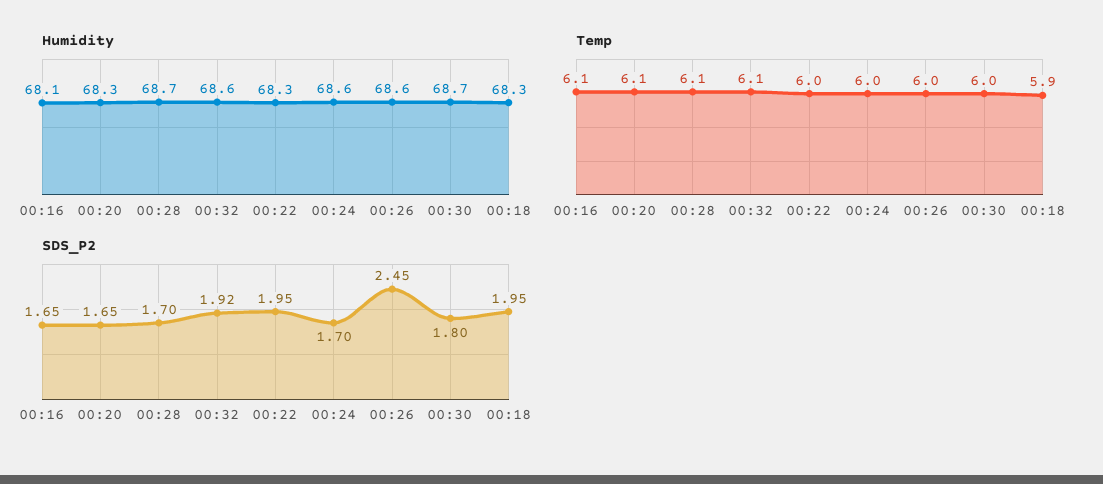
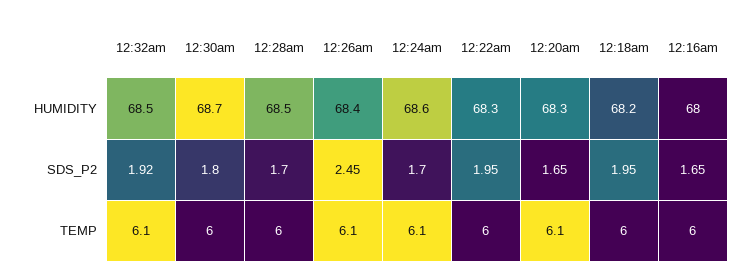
  {
    "Humidity": {
-     "00:16": 68.1,
+     "00:16": 68,
      "00:20": 68.3,
-     "00:28": 68.7,
+     "00:28": 68.5,
-     "00:32": 68.6,
+     "00:32": 68.5,
      "00:22": 68.3,
      "00:24": 68.6,
-     "00:26": 68.6,
+     "00:26": 68.4,
      "00:30": 68.7,
-     "00:18": 68.3
+     "00:18": 68.2
    },
    "Temp": {
-     "00:16": 6.1,
+     "00:16": 6,
      "00:20": 6.1,
-     "00:28": 6.1,
+     "00:28": 6,
      "00:32": 6.1,
      "00:22": 6,
-     "00:24": 6,
+     "00:24": 6.1,
-     "00:26": 6,
+     "00:26": 6.1,
      "00:30": 6,
-     "00:18": 5.9
+     "00:18": 6
    },
    "SDS_P2": {
      "00:16": 1.65,
      "00:20": 1.65,
      "00:28": 1.7,
      "00:32": 1.92,
      "00:22": 1.95,
      "00:24": 1.7,
      "00:26": 2.45,
      "00:30": 1.8,
      "00:18": 1.95
    }
  }

